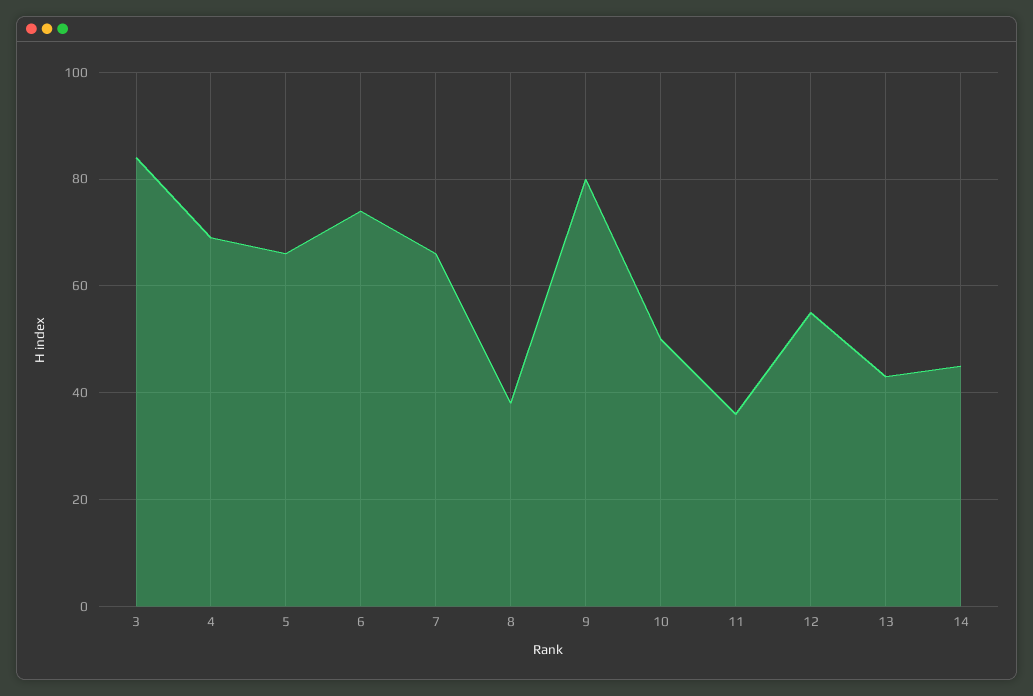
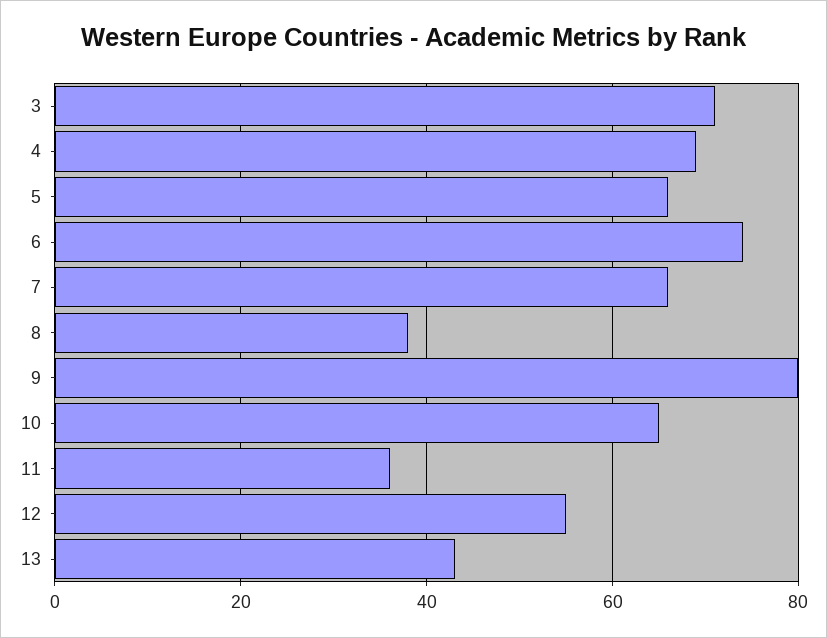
  {
-   "3": 85,
+   "3": 70,
    "4": 70,
    "5": 65,
    "6": 75,
    "7": 65,
    "8": 40,
    "9": 80,
-   "10": 50,
+   "10": 65,
    "11": 35,
    "12": 55,
-   "13": 45,
+   "13": 45
-   "14": 45
  }

